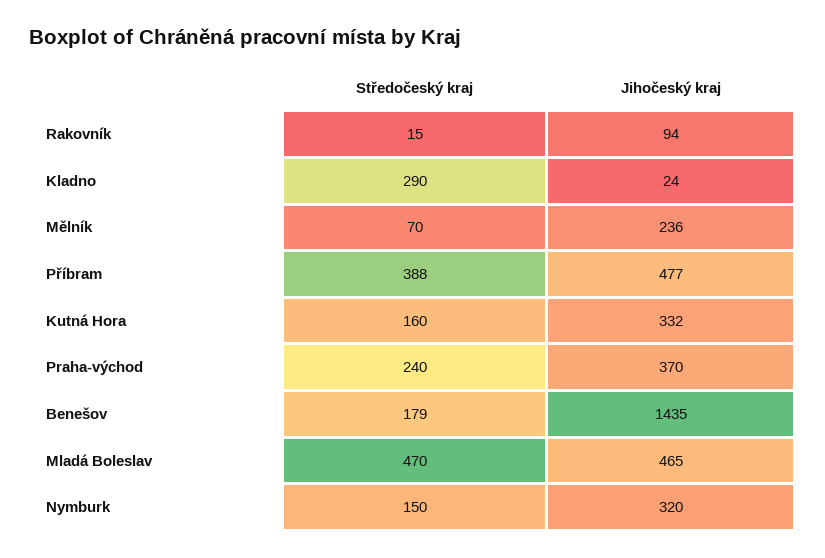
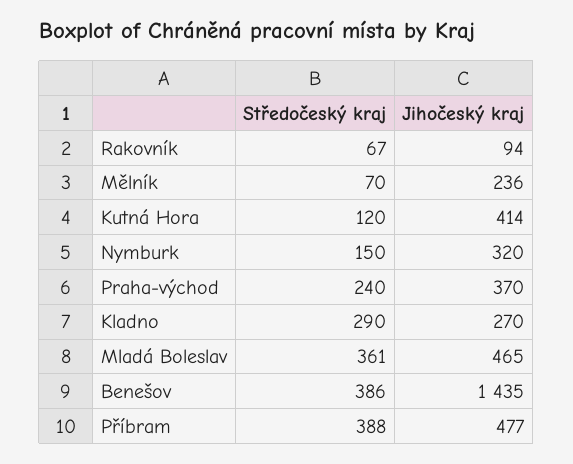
  {
    "Středočeský kraj": {
-     "Rakovník": 15,
+     "Rakovník": 67,
      "Kladno": 290,
      "Mělník": 70,
      "Příbram": 388,
-     "Kutná Hora": 160,
+     "Kutná Hora": 120,
      "Praha-východ": 240,
-     "Benešov": 179,
+     "Benešov": 386,
-     "Mladá Boleslav": 470,
+     "Mladá Boleslav": 361,
      "Nymburk": 150
    },
    "Jihočeský kraj": {
      "Rakovník": 94,
-     "Kladno": 24,
+     "Kladno": 270,
      "Mělník": 236,
      "Příbram": 477,
-     "Kutná Hora": 332,
+     "Kutná Hora": 414,
      "Praha-východ": 370,
      "Benešov": 1435,
      "Mladá Boleslav": 465,
      "Nymburk": 320
    }
  }

